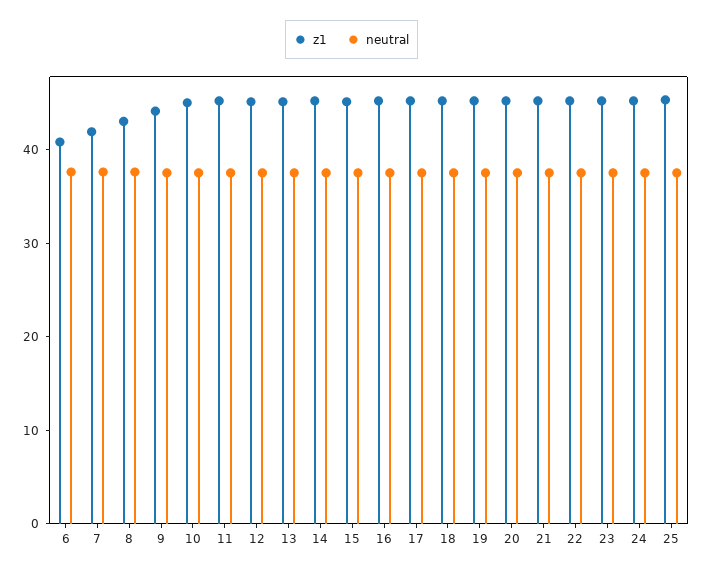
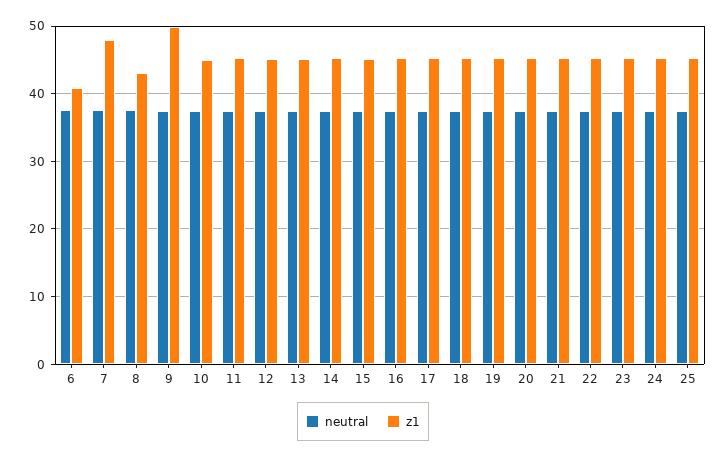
  {
    "z1": {
      "6": 41,
-     "7": 42,
+     "7": 48,
      "8": 43,
-     "9": 44,
+     "9": 50,
      "10": 45,
      "11": 45,
      "12": 45,
      "13": 45,
      "14": 45,
      "15": 45,
      "16": 45,
      "17": 45,
      "18": 45,
      "19": 45,
      "20": 45,
      "21": 45,
      "22": 45,
      "23": 45,
      "24": 45,
      "25": 45
    },
    "neutral": {
      "6": 38,
      "7": 38,
      "8": 38,
      "9": 38,
      "10": 38,
      "11": 38,
      "12": 38,
      "13": 38,
      "14": 38,
      "15": 38,
      "16": 38,
      "17": 38,
      "18": 38,
      "19": 38,
      "20": 38,
      "21": 38,
      "22": 38,
      "23": 38,
      "24": 38,
      "25": 38
    }
  }

